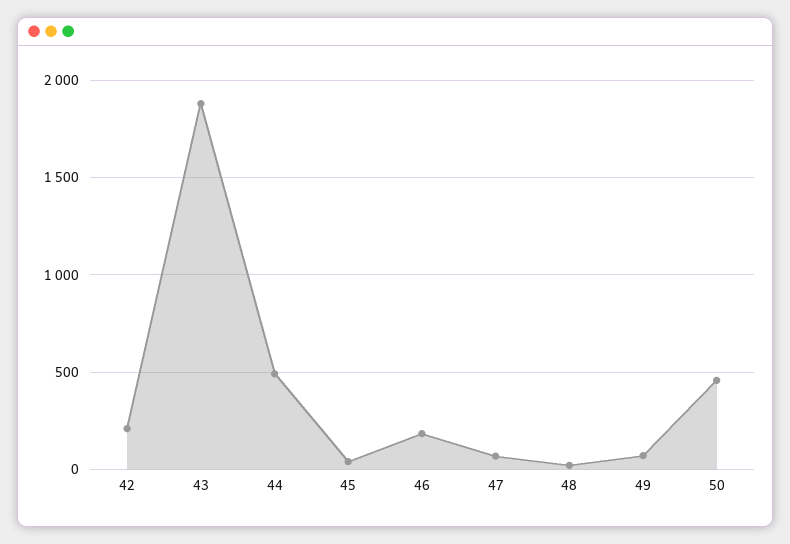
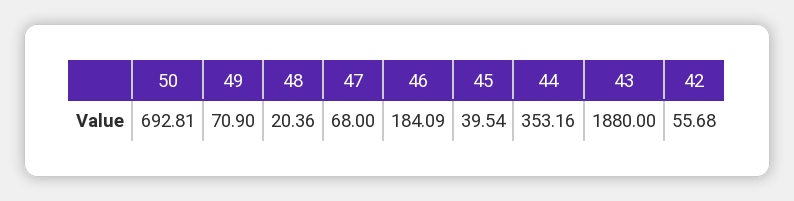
  {
-   "42": 200,
+   "42": 55.68,
    "43": 1880,
-   "44": 500,
+   "44": 353.16,
    "45": 39.54,
    "46": 184.09,
    "47": 68,
    "48": 20.36,
    "49": 70.9,
-   "50": 450
+   "50": 692.81
  }

